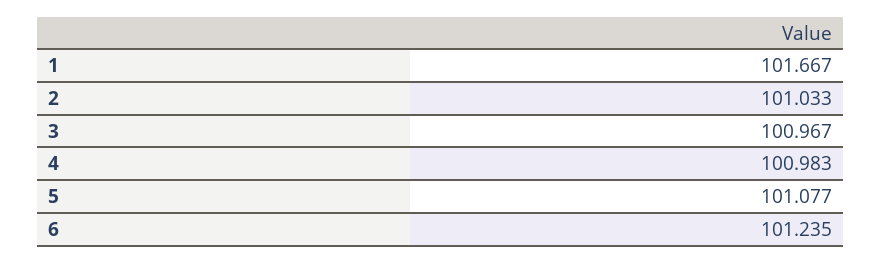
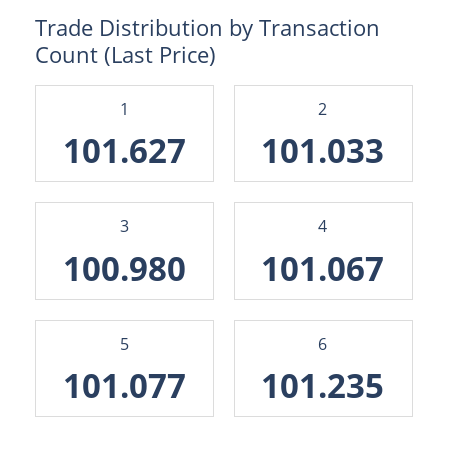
  {
-   "1": 101.667,
+   "1": 101.627,
    "2": 101.033,
-   "3": 100.967,
+   "3": 100.98,
-   "4": 100.983,
+   "4": 101.067,
    "5": 101.077,
    "6": 101.235
  }

